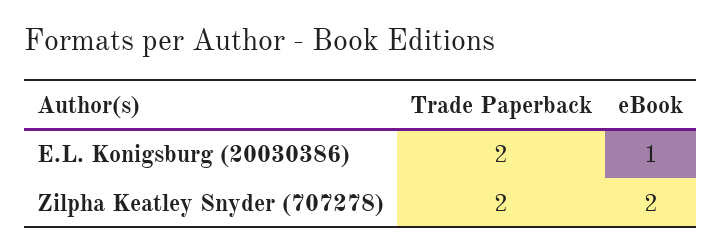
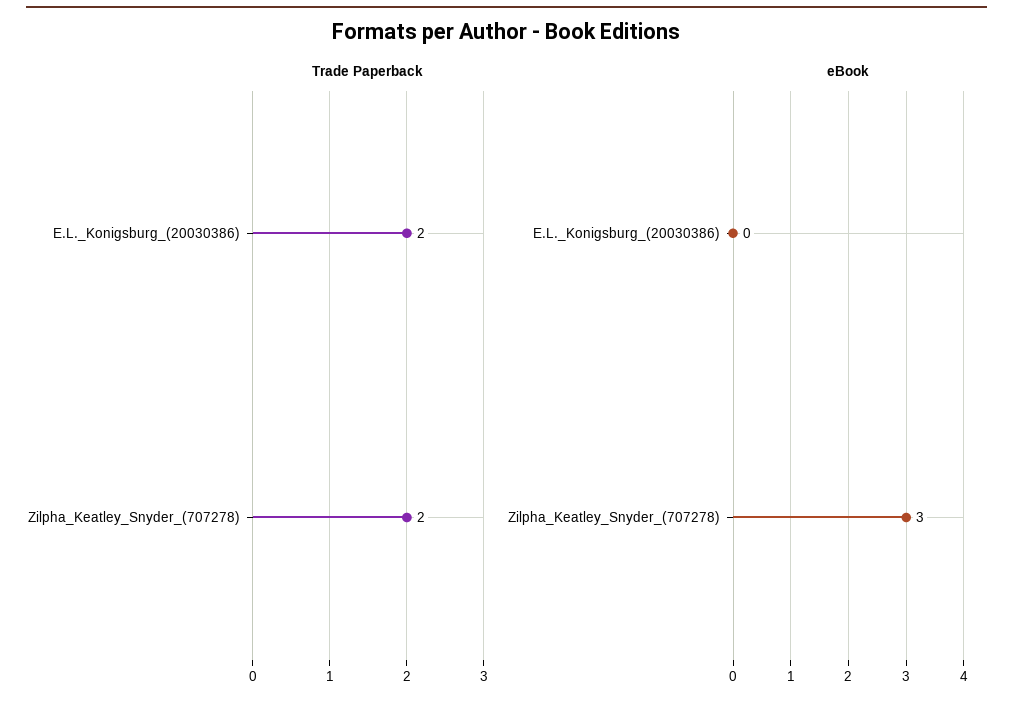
  {
    "Trade Paperback": {
      "E.L. Konigsburg (20030386)": 2,
      "Zilpha Keatley Snyder (707278)": 2
    },
    "eBook": {
-     "E.L. Konigsburg (20030386)": 1,
+     "E.L. Konigsburg (20030386)": 0,
-     "Zilpha Keatley Snyder (707278)": 2
+     "Zilpha Keatley Snyder (707278)": 3
    }
  }

